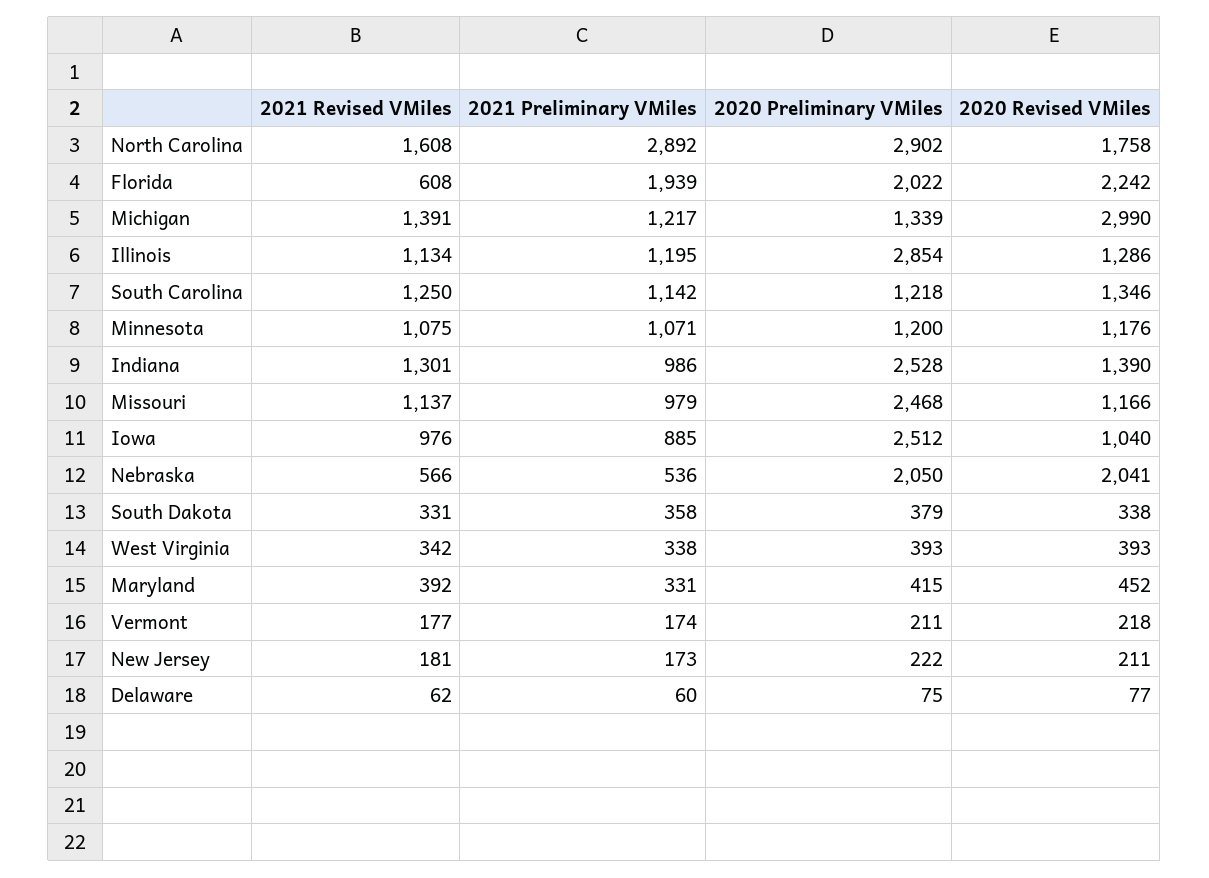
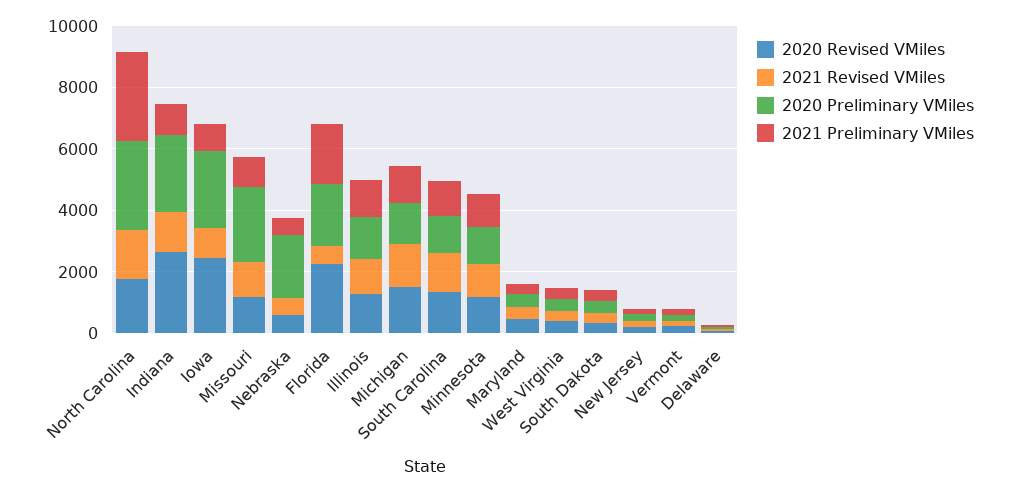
  {
    "2021 Revised VMiles": {
      "North Carolina": 1608,
      "Florida": 608,
      "Michigan": 1391,
      "Illinois": 1134,
      "South Carolina": 1250,
      "Minnesota": 1075,
      "Indiana": 1301,
      "Missouri": 1137,
      "Iowa": 976,
      "Nebraska": 566,
      "South Dakota": 331,
      "West Virginia": 342,
      "Maryland": 392,
      "Vermont": 177,
      "New Jersey": 181,
      "Delaware": 62
    },
    "2021 Preliminary VMiles": {
      "North Carolina": 2892,
      "Florida": 1939,
      "Michigan": 1217,
      "Illinois": 1195,
      "South Carolina": 1142,
      "Minnesota": 1071,
      "Indiana": 986,
      "Missouri": 979,
      "Iowa": 885,
      "Nebraska": 536,
      "South Dakota": 358,
      "West Virginia": 338,
      "Maryland": 331,
      "Vermont": 174,
      "New Jersey": 173,
      "Delaware": 60
    },
    "2020 Preliminary VMiles": {
      "North Carolina": 2902,
      "Florida": 2022,
      "Michigan": 1339,
-     "Illinois": 2854,
+     "Illinois": 1500,
      "South Carolina": 1218,
      "Minnesota": 1200,
      "Indiana": 2528,
      "Missouri": 2468,
      "Iowa": 2512,
      "Nebraska": 2050,
      "South Dakota": 379,
      "West Virginia": 393,
      "Maryland": 415,
      "Vermont": 211,
      "New Jersey": 222,
      "Delaware": 75
    },
    "2020 Revised VMiles": {
      "North Carolina": 1758,
      "Florida": 2242,
-     "Michigan": 2990,
+     "Michigan": 1500,
      "Illinois": 1286,
      "South Carolina": 1346,
      "Minnesota": 1176,
-     "Indiana": 1390,
+     "Indiana": 2500,
      "Missouri": 1166,
-     "Iowa": 1040,
+     "Iowa": 2500,
-     "Nebraska": 2041,
+     "Nebraska": 500,
      "South Dakota": 338,
      "West Virginia": 393,
      "Maryland": 452,
      "Vermont": 218,
      "New Jersey": 211,
      "Delaware": 77
    }
  }

